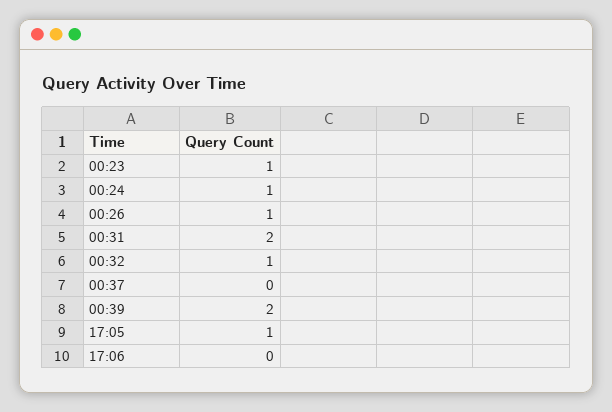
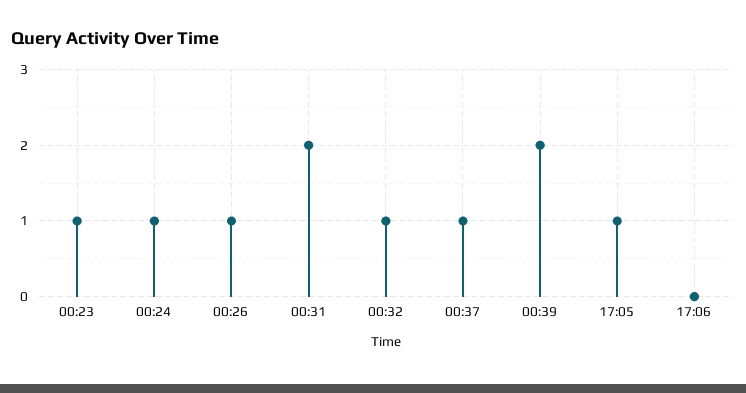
  {
    "00:23": 1,
    "00:24": 1,
    "00:26": 1,
    "00:31": 2,
    "00:32": 1,
-   "00:37": 0,
+   "00:37": 1,
    "00:39": 2,
    "17:05": 1,
    "17:06": 0
  }

